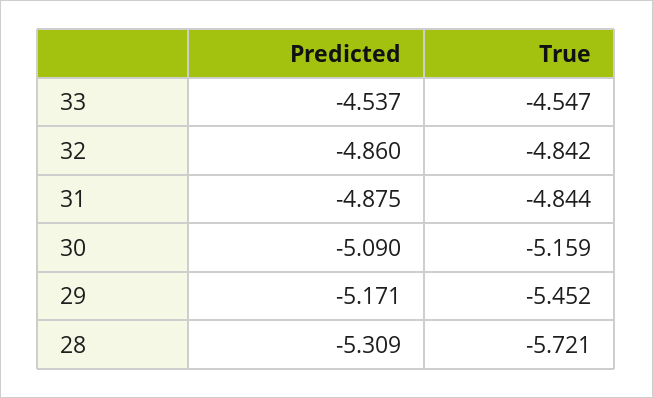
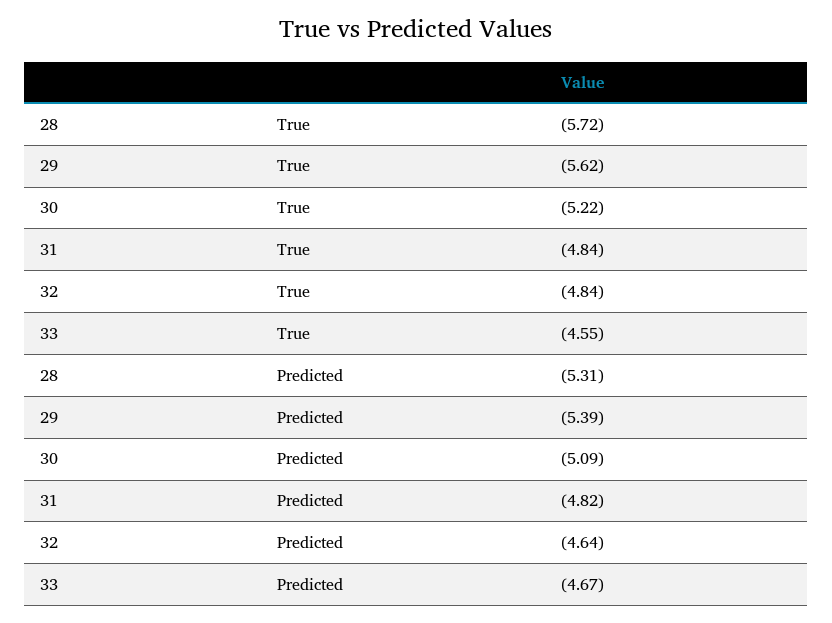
  {
    "Predicted": {
-     "33": -4.537,
+     "33": -4.67,
-     "32": -4.86,
+     "32": -4.64,
-     "31": -4.875,
+     "31": -4.82,
      "30": -5.09,
-     "29": -5.171,
+     "29": -5.39,
      "28": -5.309
    },
    "True": {
      "33": -4.547,
      "32": -4.842,
      "31": -4.844,
-     "30": -5.159,
+     "30": -5.22,
-     "29": -5.452,
+     "29": -5.62,
      "28": -5.721
    }
  }

